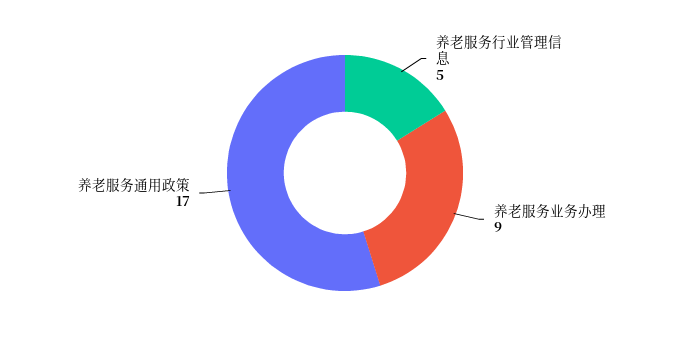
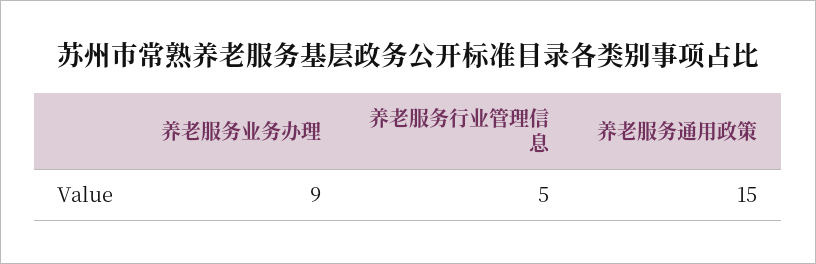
  {
    "养老服务行业管理信息": 5,
    "养老服务业务办理": 9,
-   "养老服务通用政策": 17
+   "养老服务通用政策": 15
  }

